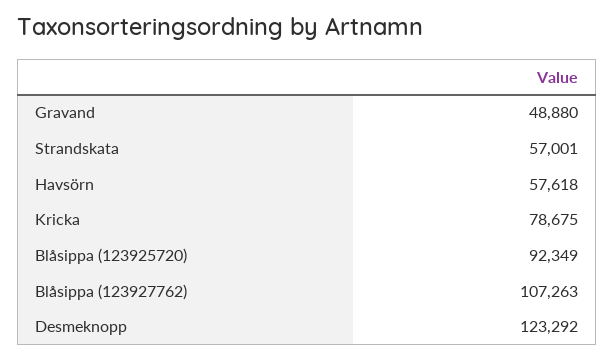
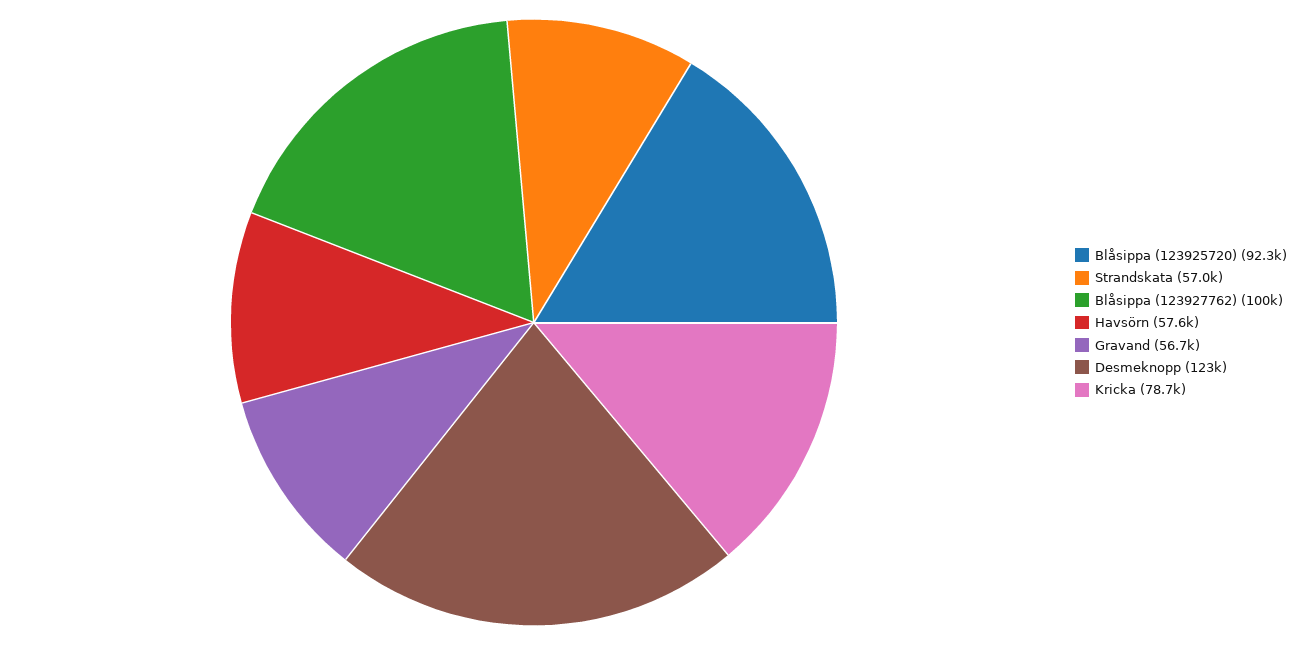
  {
-   "Gravand": 48880,
+   "Gravand": 56700,
    "Strandskata": 57001,
    "Havsörn": 57618,
    "Kricka": 78675,
    "Blåsippa (123925720)": 92349,
-   "Blåsippa (123927762)": 107263,
+   "Blåsippa (123927762)": 100000,
    "Desmeknopp": 123292
  }

